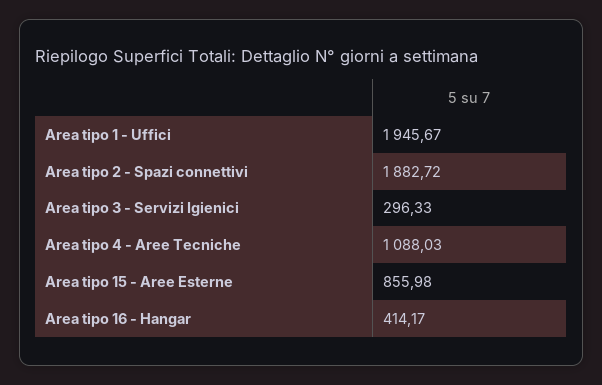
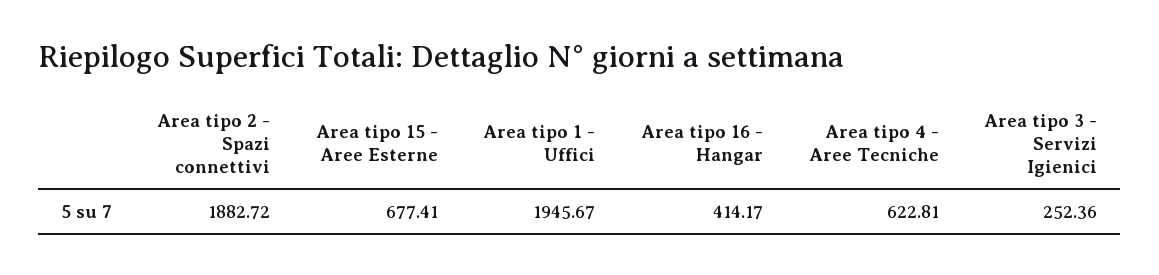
  {
    "Area tipo 1 - Uffici": 1945.67,
    "Area tipo 2 - Spazi connettivi": 1882.72,
-   "Area tipo 3 - Servizi Igienici": 296.33,
+   "Area tipo 3 - Servizi Igienici": 252.36,
-   "Area tipo 4 - Aree Tecniche": 1088.03,
+   "Area tipo 4 - Aree Tecniche": 622.81,
-   "Area tipo 15 - Aree Esterne": 855.98,
+   "Area tipo 15 - Aree Esterne": 677.41,
    "Area tipo 16 - Hangar": 414.17
  }

